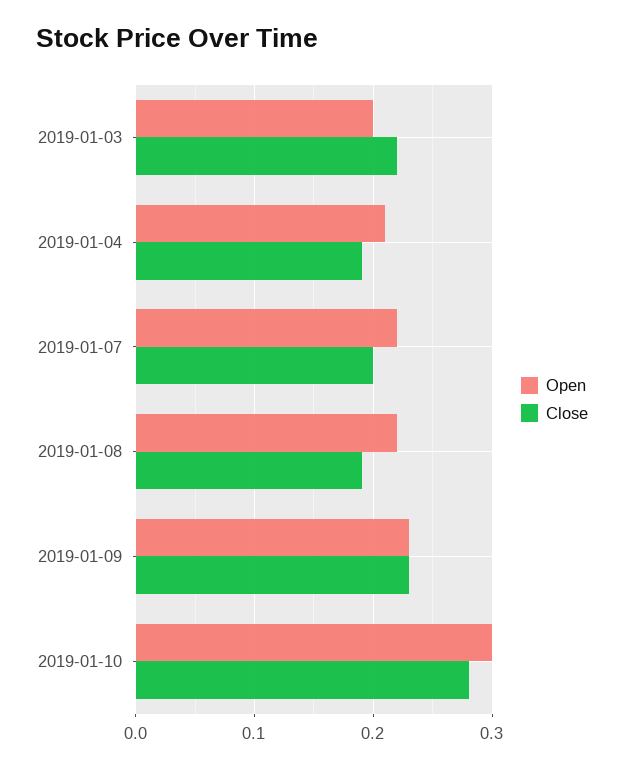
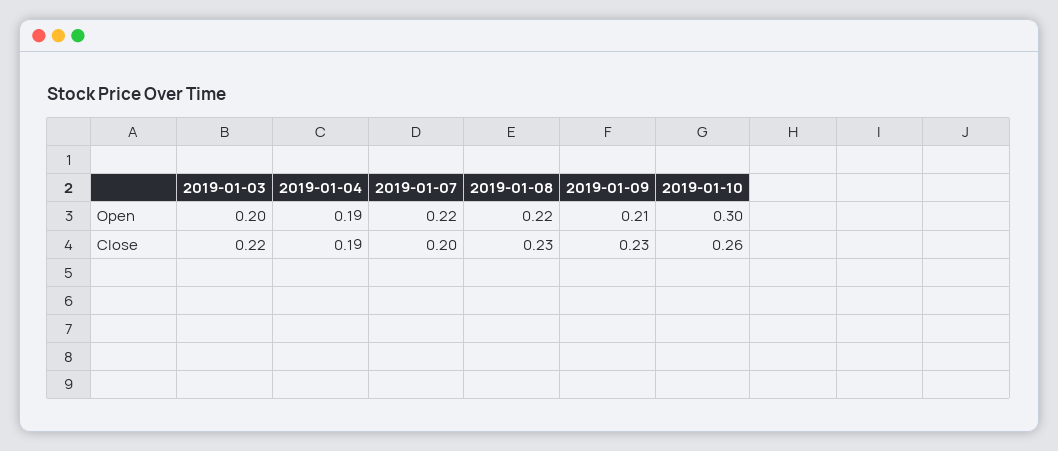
  {
    "Open": {
      "2019-01-03": 0.2,
-     "2019-01-04": 0.21,
+     "2019-01-04": 0.19,
      "2019-01-07": 0.22,
      "2019-01-08": 0.22,
-     "2019-01-09": 0.23,
+     "2019-01-09": 0.21,
      "2019-01-10": 0.3
    },
    "Close": {
      "2019-01-03": 0.22,
      "2019-01-04": 0.19,
      "2019-01-07": 0.2,
-     "2019-01-08": 0.19,
+     "2019-01-08": 0.23,
      "2019-01-09": 0.23,
-     "2019-01-10": 0.28
+     "2019-01-10": 0.26
    }
  }

